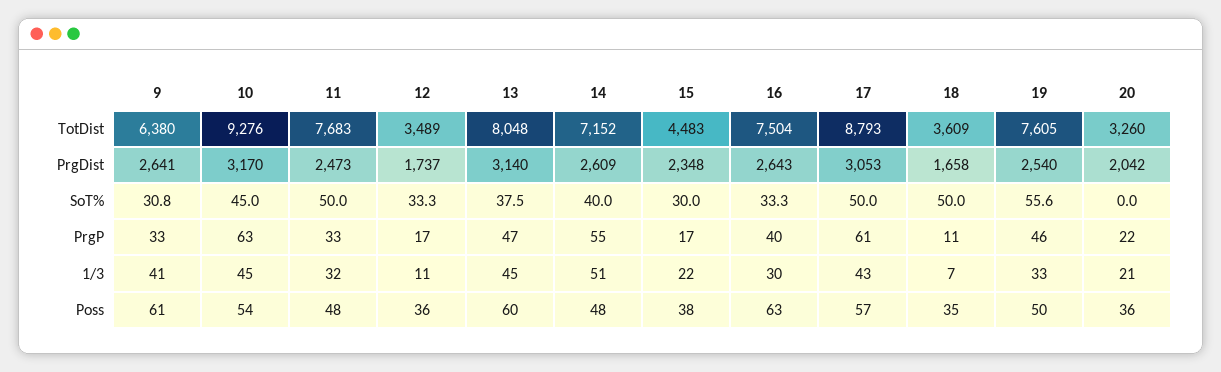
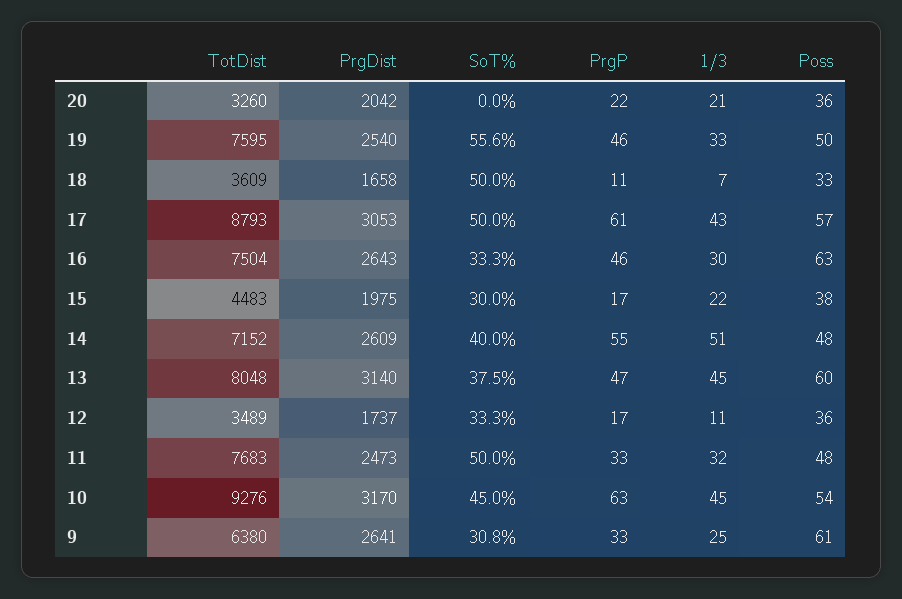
  {
    "9": {
      "TotDist": 6380,
      "PrgDist": 2641,
      "SoT%": 30.8,
      "PrgP": 33,
-     "1/3": 41,
+     "1/3": 25,
      "Poss": 61
    },
    "10": {
      "TotDist": 9276,
      "PrgDist": 3170,
      "SoT%": 45,
      "PrgP": 63,
      "1/3": 45,
      "Poss": 54
    },
    "11": {
      "TotDist": 7683,
      "PrgDist": 2473,
      "SoT%": 50,
      "PrgP": 33,
      "1/3": 32,
      "Poss": 48
    },
    "12": {
      "TotDist": 3489,
      "PrgDist": 1737,
      "SoT%": 33.3,
      "PrgP": 17,
      "1/3": 11,
      "Poss": 36
    },
    "13": {
      "TotDist": 8048,
      "PrgDist": 3140,
      "SoT%": 37.5,
      "PrgP": 47,
      "1/3": 45,
      "Poss": 60
    },
    "14": {
      "TotDist": 7152,
      "PrgDist": 2609,
      "SoT%": 40,
      "PrgP": 55,
      "1/3": 51,
      "Poss": 48
    },
    "15": {
      "TotDist": 4483,
-     "PrgDist": 2348,
+     "PrgDist": 1975,
      "SoT%": 30,
      "PrgP": 17,
      "1/3": 22,
      "Poss": 38
    },
    "16": {
      "TotDist": 7504,
      "PrgDist": 2643,
      "SoT%": 33.3,
-     "PrgP": 40,
+     "PrgP": 46,
      "1/3": 30,
      "Poss": 63
    },
    "17": {
      "TotDist": 8793,
      "PrgDist": 3053,
      "SoT%": 50,
      "PrgP": 61,
      "1/3": 43,
      "Poss": 57
    },
    "18": {
      "TotDist": 3609,
      "PrgDist": 1658,
      "SoT%": 50,
      "PrgP": 11,
      "1/3": 7,
-     "Poss": 35
+     "Poss": 33
    },
    "19": {
-     "TotDist": 7605,
+     "TotDist": 7595,
      "PrgDist": 2540,
      "SoT%": 55.6,
      "PrgP": 46,
      "1/3": 33,
      "Poss": 50
    },
    "20": {
      "TotDist": 3260,
      "PrgDist": 2042,
      "SoT%": 0,
      "PrgP": 22,
      "1/3": 21,
      "Poss": 36
    }
  }

